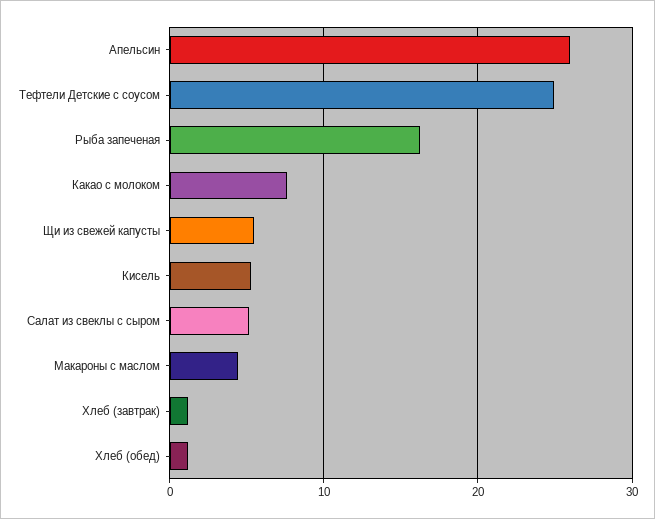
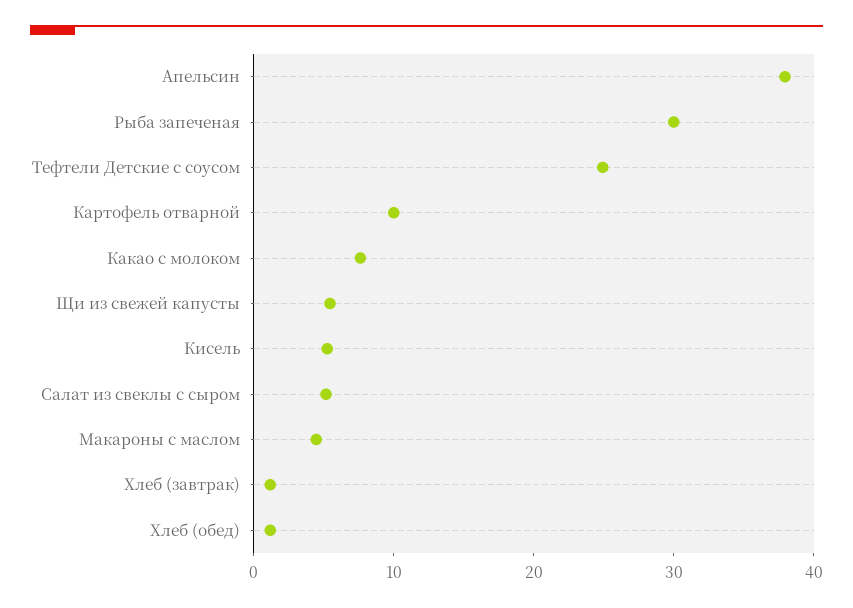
  {
-   "Апельсин": 26,
+   "Апельсин": 38,
    "Тефтели Детские с соусом": 25,
-   "Рыба запеченая": 16,
+   "Рыба запеченая": 30,
    "Какао с молоком": 8,
    "Щи из свежей капусты": 5,
    "Кисель": 5,
    "Салат из свеклы с сыром": 5,
    "Макароны с маслом": 4,
    "Хлеб (завтрак)": 1,
-   "Хлеб (обед)": 1
+   "Хлеб (обед)": 1,
+   "Картофель отварной": 10
  }

